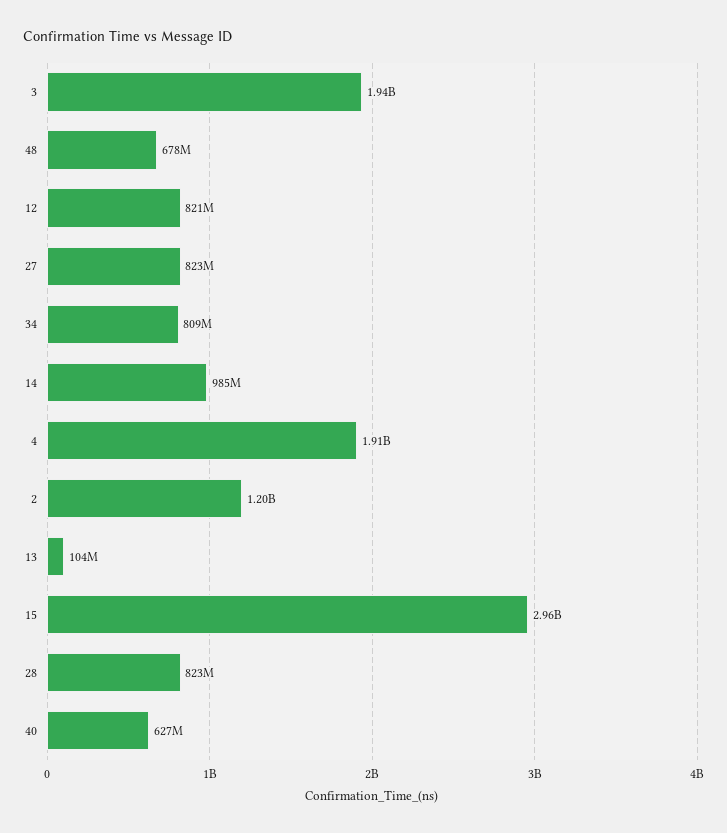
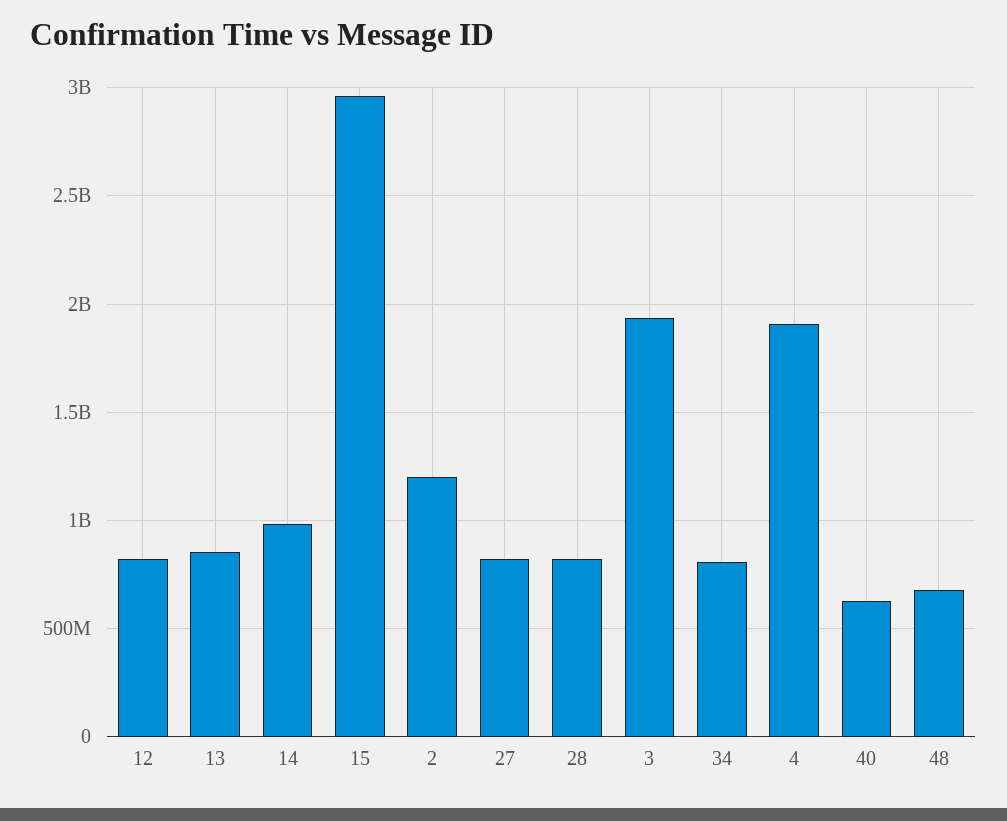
  {
    "3": 1940000000,
    "48": 678000000,
    "12": 821000000,
    "27": 823000000,
    "34": 809000000,
    "14": 985000000,
    "4": 1910000000,
    "2": 1200000000,
-   "13": 104000000,
+   "13": 850000000,
    "15": 2960000000,
    "28": 823000000,
    "40": 627000000
  }

